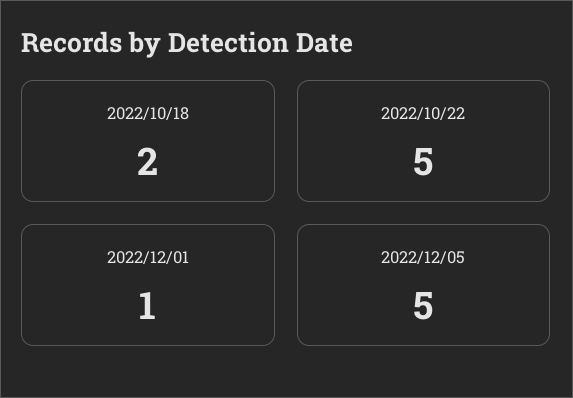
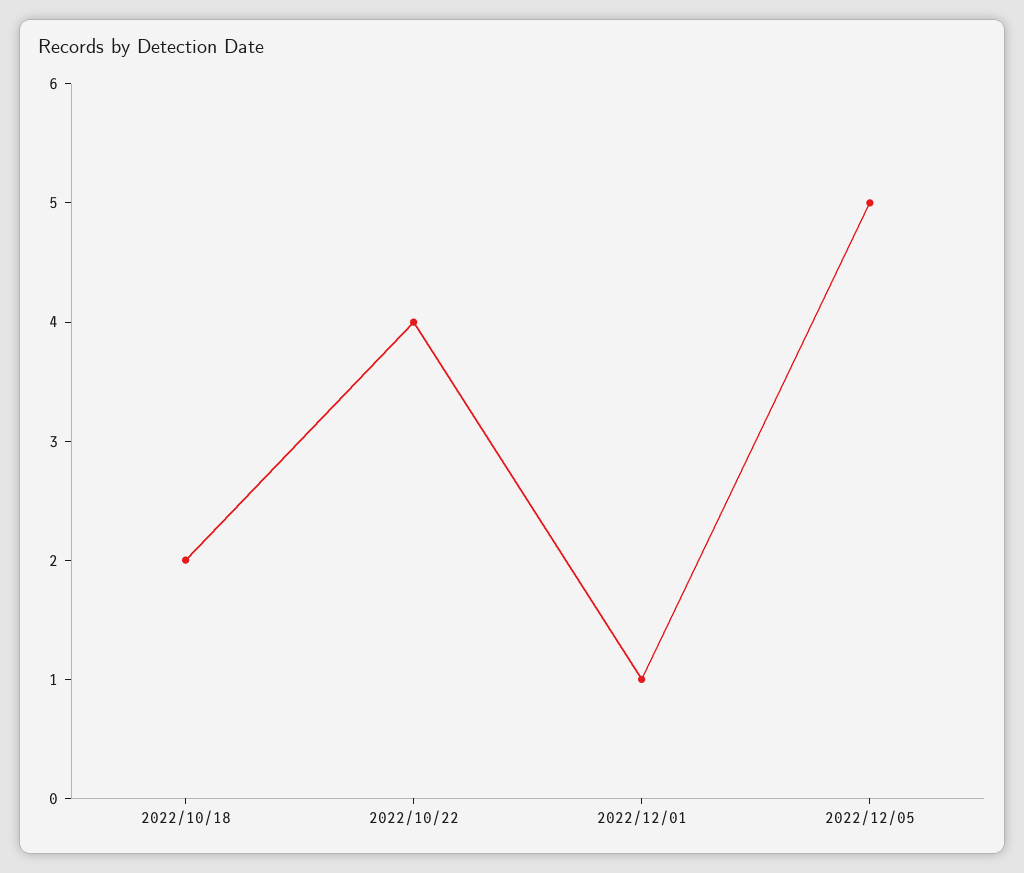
  {
    "2022/10/18": 2,
-   "2022/10/22": 5,
+   "2022/10/22": 4,
    "2022/12/01": 1,
    "2022/12/05": 5
  }

